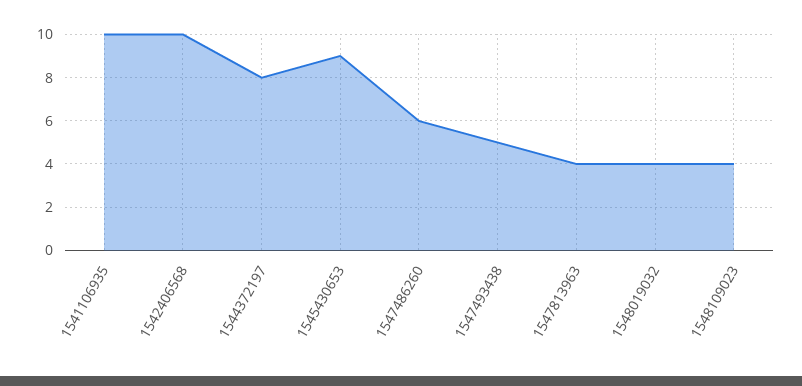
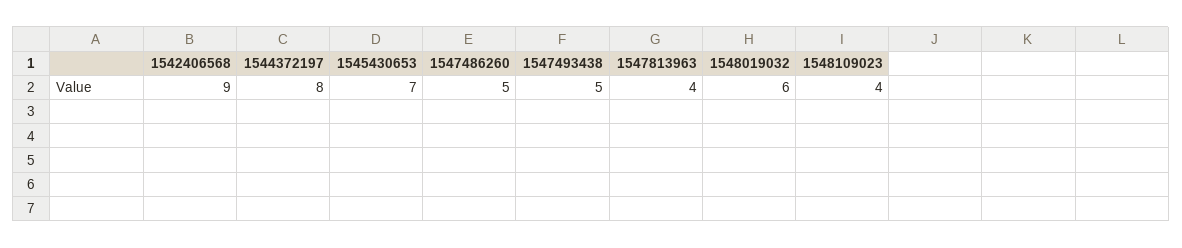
  {
-   "1541106935": 10,
-   "1542406568": 10,
+   "1542406568": 9,
    "1544372197": 8,
-   "1545430653": 9,
+   "1545430653": 7,
-   "1547486260": 6,
+   "1547486260": 5,
    "1547493438": 5,
    "1547813963": 4,
-   "1548019032": 4,
+   "1548019032": 6,
    "1548109023": 4
  }

